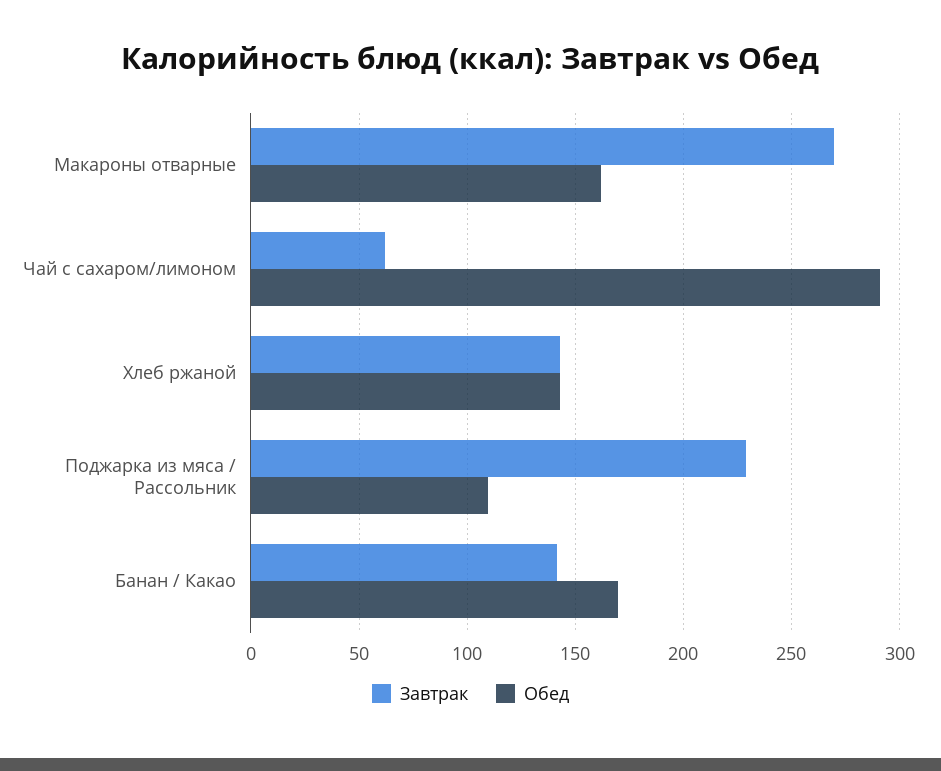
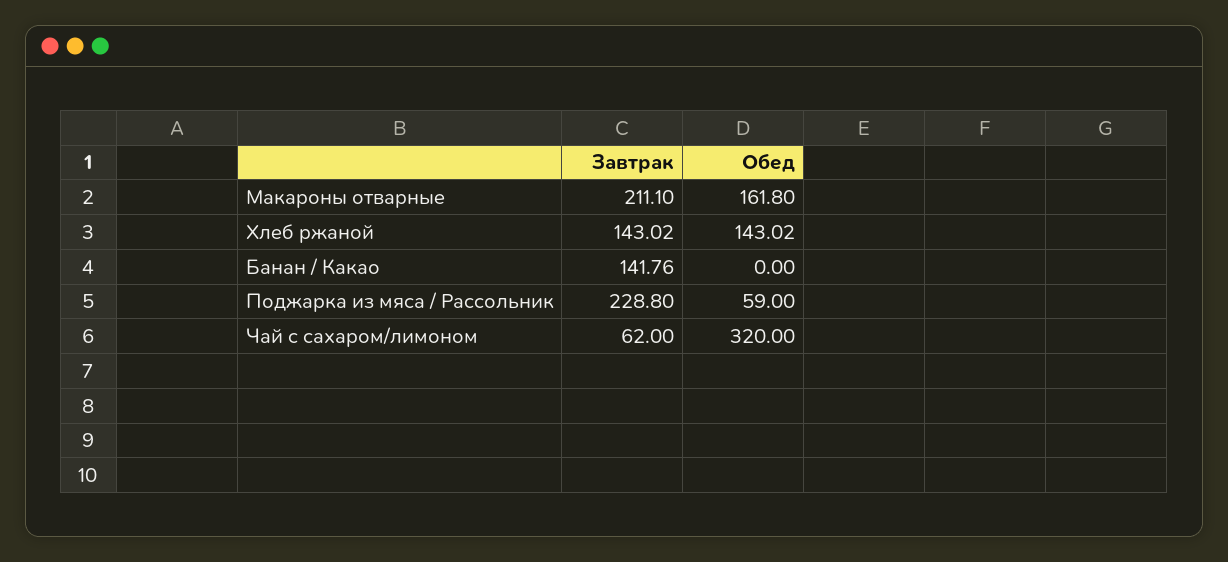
  {
    "Завтрак": {
-     "Макароны отварные": 270,
+     "Макароны отварные": 211.1,
      "Чай с сахаром/лимоном": 62,
      "Хлеб ржаной": 143.02,
      "Поджарка из мяса / Рассольник": 228.8,
      "Банан / Какао": 141.76
    },
    "Обед": {
      "Макароны отварные": 161.8,
-     "Чай с сахаром/лимоном": 290,
+     "Чай с сахаром/лимоном": 320,
      "Хлеб ржаной": 143.02,
-     "Поджарка из мяса / Рассольник": 110,
+     "Поджарка из мяса / Рассольник": 59,
-     "Банан / Какао": 170
+     "Банан / Какао": 0
    }
  }

